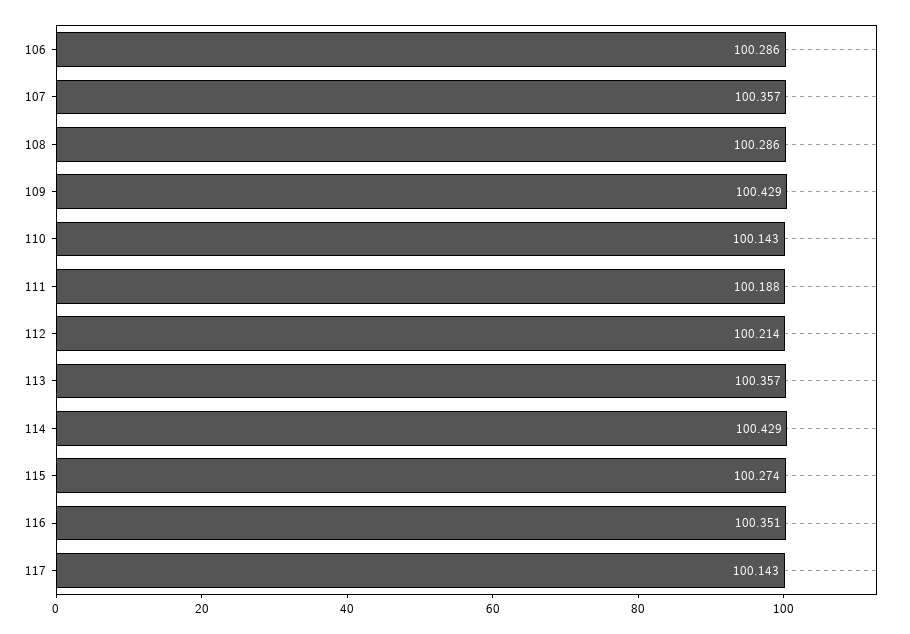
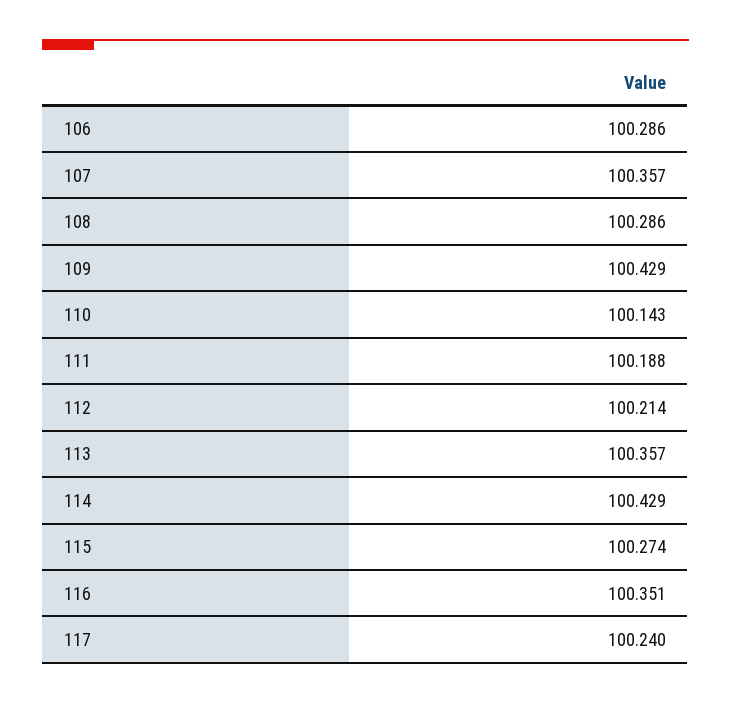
  {
    "106": 100.286,
    "107": 100.357,
    "108": 100.286,
    "109": 100.429,
    "110": 100.143,
    "111": 100.188,
    "112": 100.214,
    "113": 100.357,
    "114": 100.429,
    "115": 100.274,
    "116": 100.351,
-   "117": 100.143
+   "117": 100.24
  }

